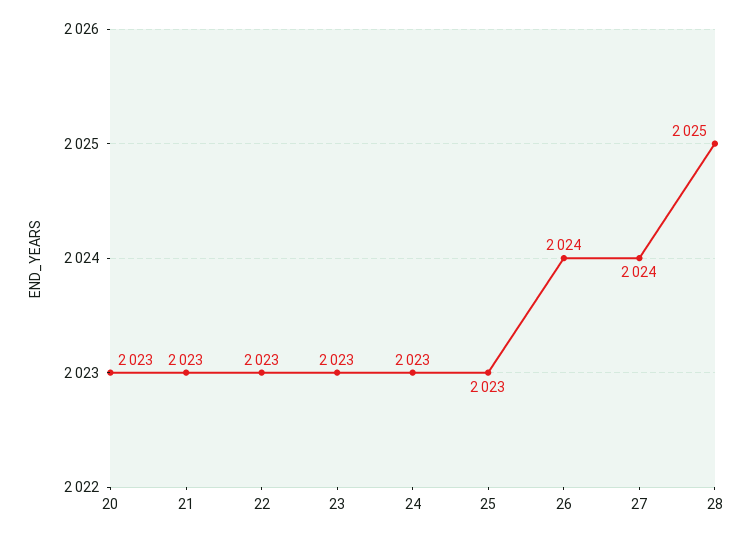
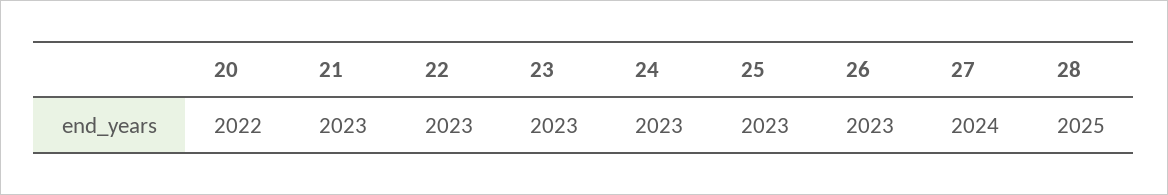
  {
-   "20": 2023,
+   "20": 2022,
    "21": 2023,
    "22": 2023,
    "23": 2023,
    "24": 2023,
    "25": 2023,
-   "26": 2024,
+   "26": 2023,
    "27": 2024,
    "28": 2025
  }

